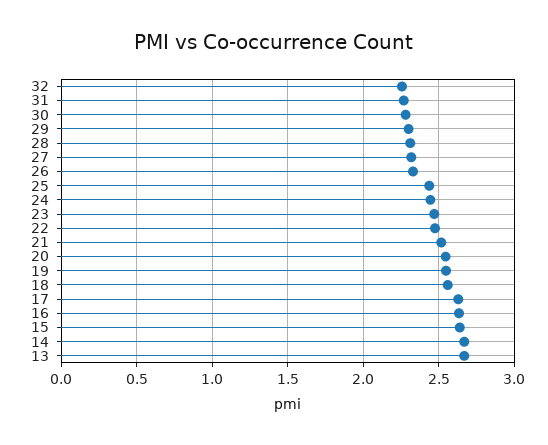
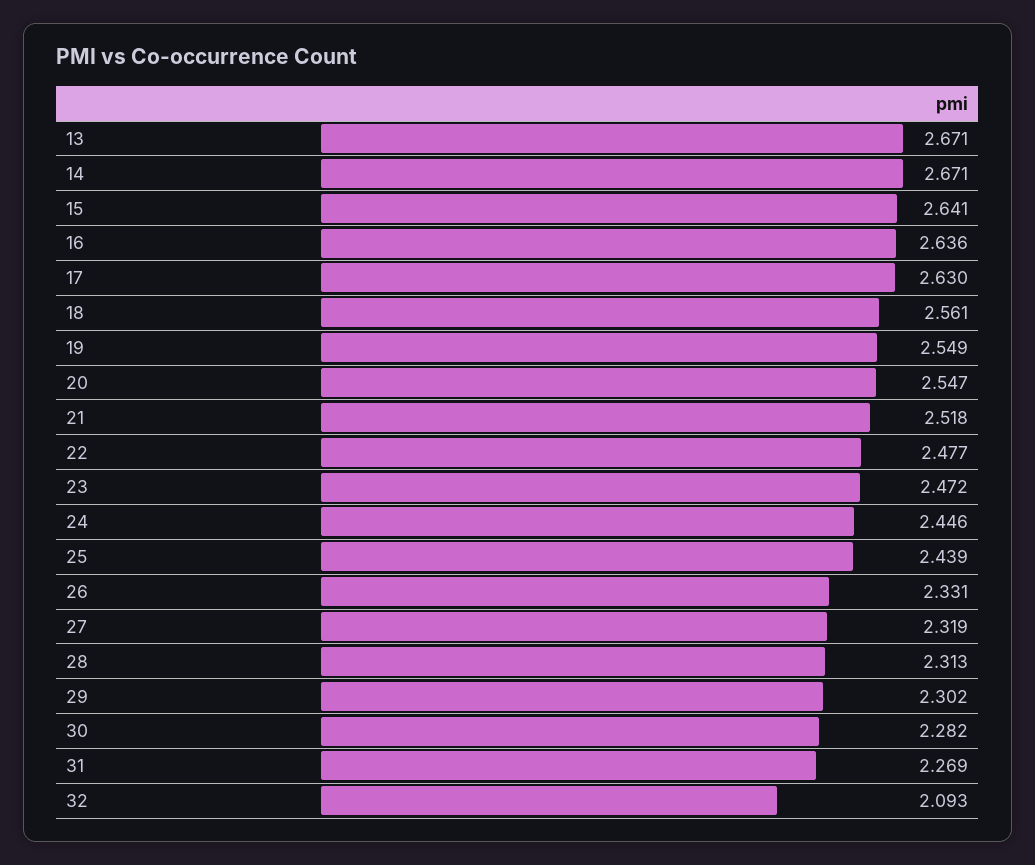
  {
-   "32": 2.25,
+   "32": 2.093,
    "31": 2.269,
    "30": 2.282,
    "29": 2.302,
    "28": 2.313,
    "27": 2.319,
    "26": 2.331,
    "25": 2.439,
    "24": 2.446,
    "23": 2.472,
    "22": 2.477,
    "21": 2.518,
    "20": 2.547,
    "19": 2.549,
    "18": 2.561,
    "17": 2.63,
    "16": 2.636,
    "15": 2.641,
    "14": 2.671,
    "13": 2.671
  }

